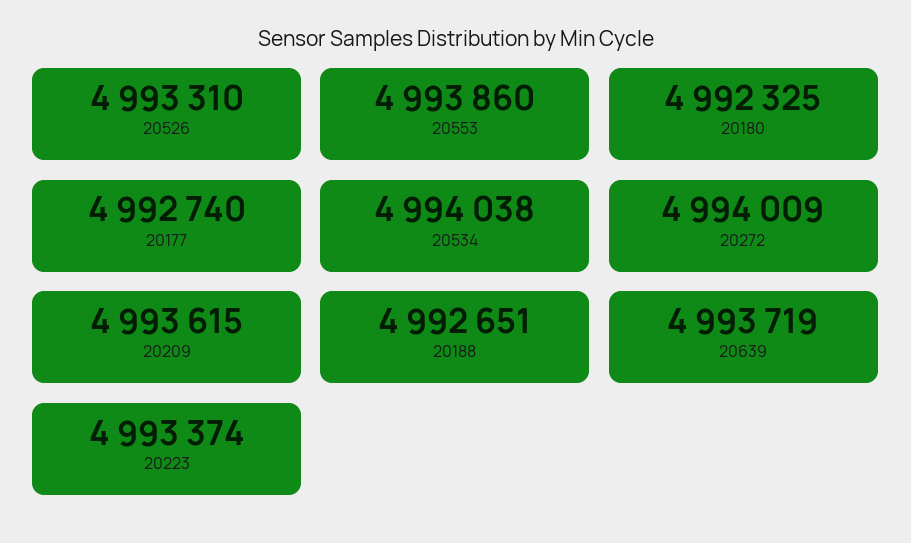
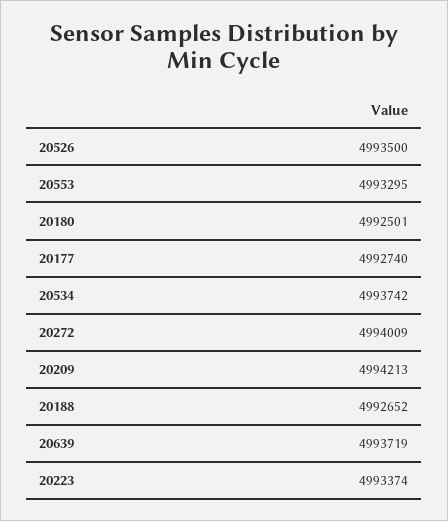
  {
-   "20526": 4993310,
+   "20526": 4993500,
-   "20553": 4993860,
+   "20553": 4993295,
-   "20180": 4992325,
+   "20180": 4992501,
    "20177": 4992740,
-   "20534": 4994038,
+   "20534": 4993742,
    "20272": 4994009,
-   "20209": 4993615,
+   "20209": 4994213,
-   "20188": 4992651,
+   "20188": 4992652,
    "20639": 4993719,
    "20223": 4993374
  }

